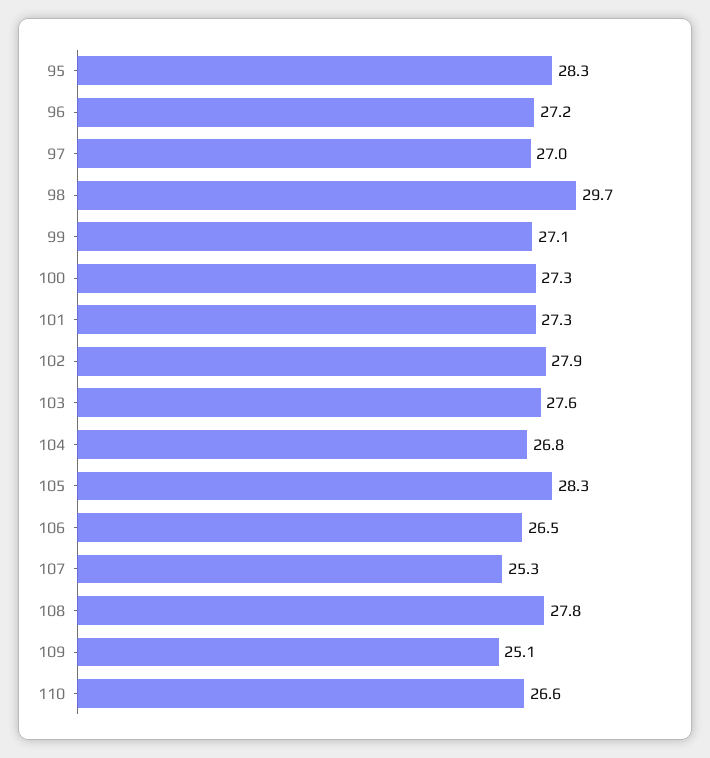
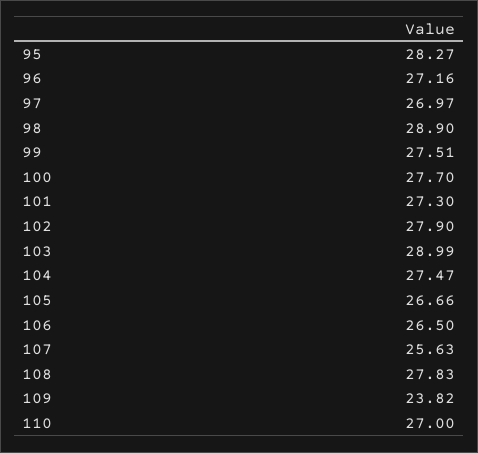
  {
    "95": 28.27,
    "96": 27.16,
    "97": 26.97,
-   "98": 29.7,
+   "98": 28.9,
-   "99": 27.1,
+   "99": 27.51,
-   "100": 27.3,
+   "100": 27.7,
    "101": 27.3,
    "102": 27.9,
-   "103": 27.6,
+   "103": 28.99,
-   "104": 26.8,
+   "104": 27.47,
-   "105": 28.3,
+   "105": 26.66,
    "106": 26.5,
-   "107": 25.3,
+   "107": 25.63,
    "108": 27.83,
-   "109": 25.1,
+   "109": 23.82,
-   "110": 26.6
+   "110": 27
  }

